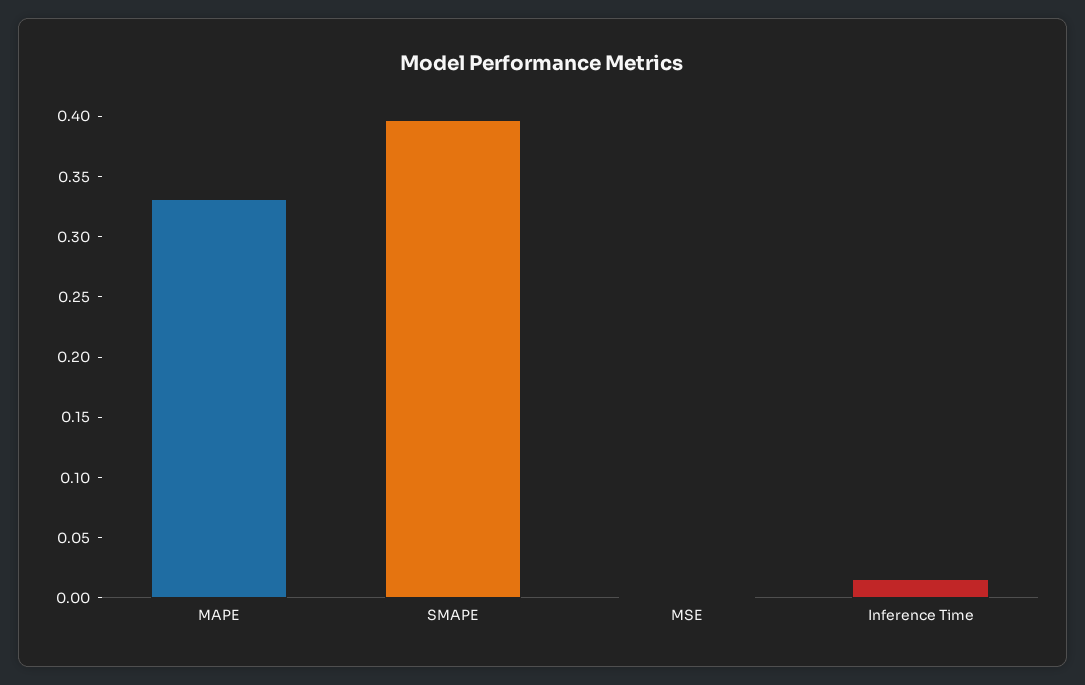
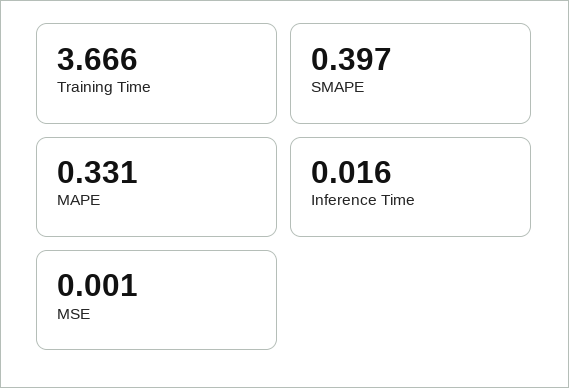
  {
    "MAPE": 0.331,
    "SMAPE": 0.397,
    "MSE": 0.001,
-   "Inference Time": 0.016
+   "Inference Time": 0.016,
+   "Training Time": 3.666
  }

